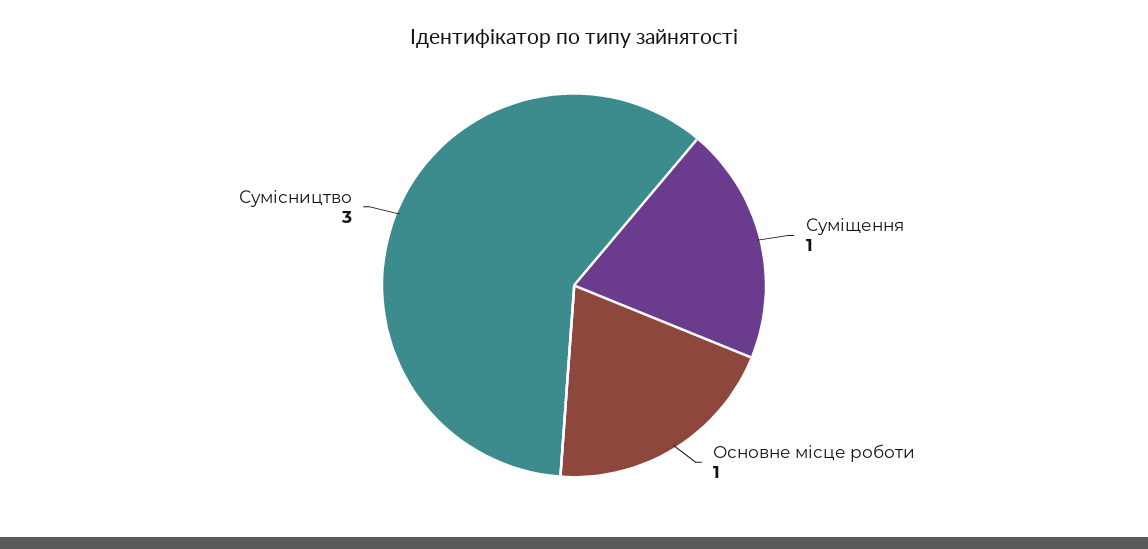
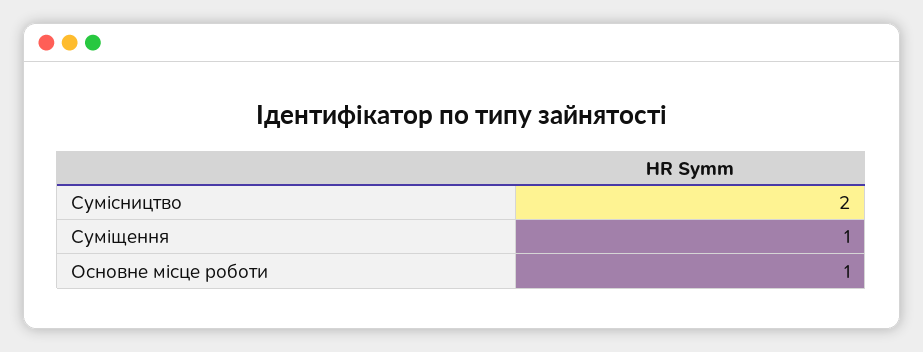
  {
    "Суміщення": 1,
    "Основне місце роботи": 1,
-   "Сумісництво": 3
+   "Сумісництво": 2
  }

